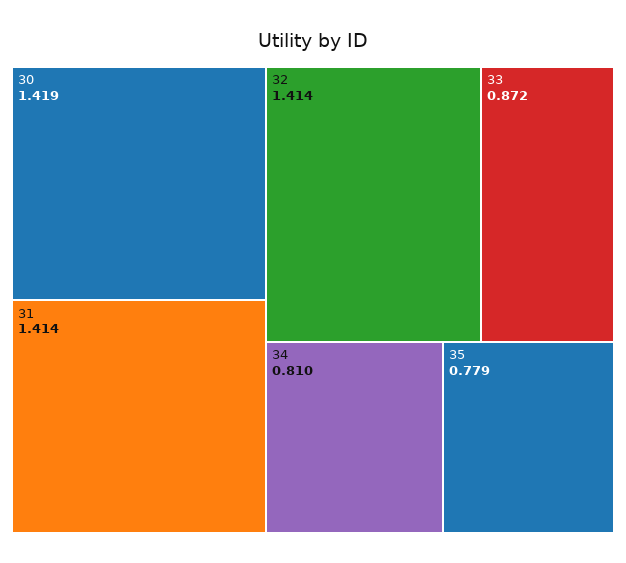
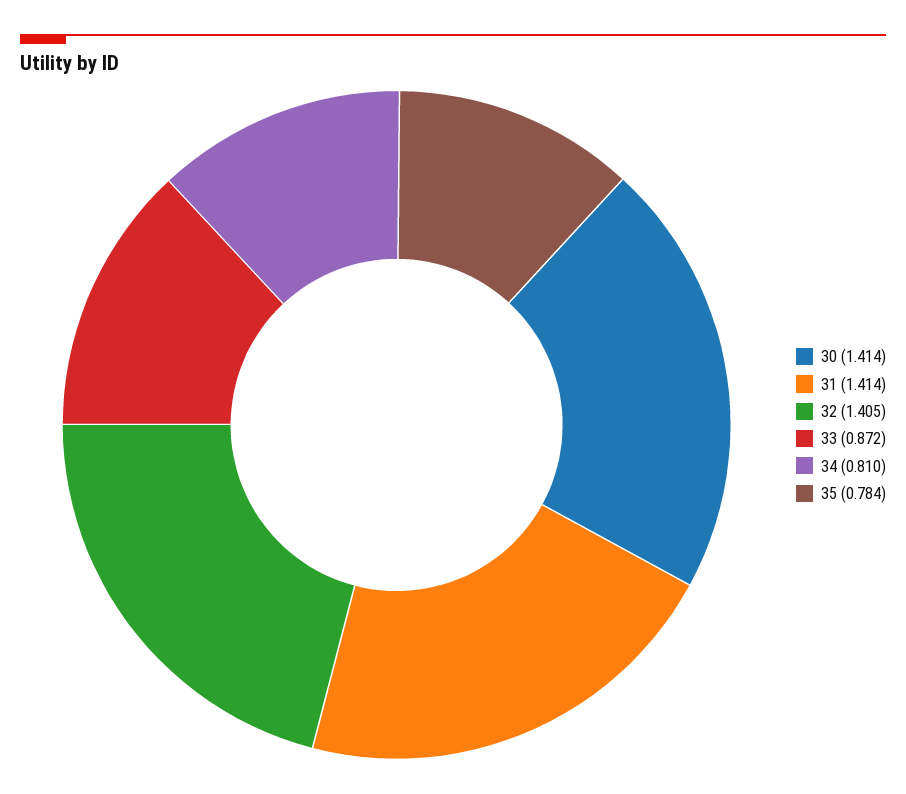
  {
-   "30": 1.419,
+   "30": 1.414,
    "31": 1.414,
-   "32": 1.414,
+   "32": 1.405,
    "33": 0.872,
    "34": 0.81,
-   "35": 0.779
+   "35": 0.784
  }

